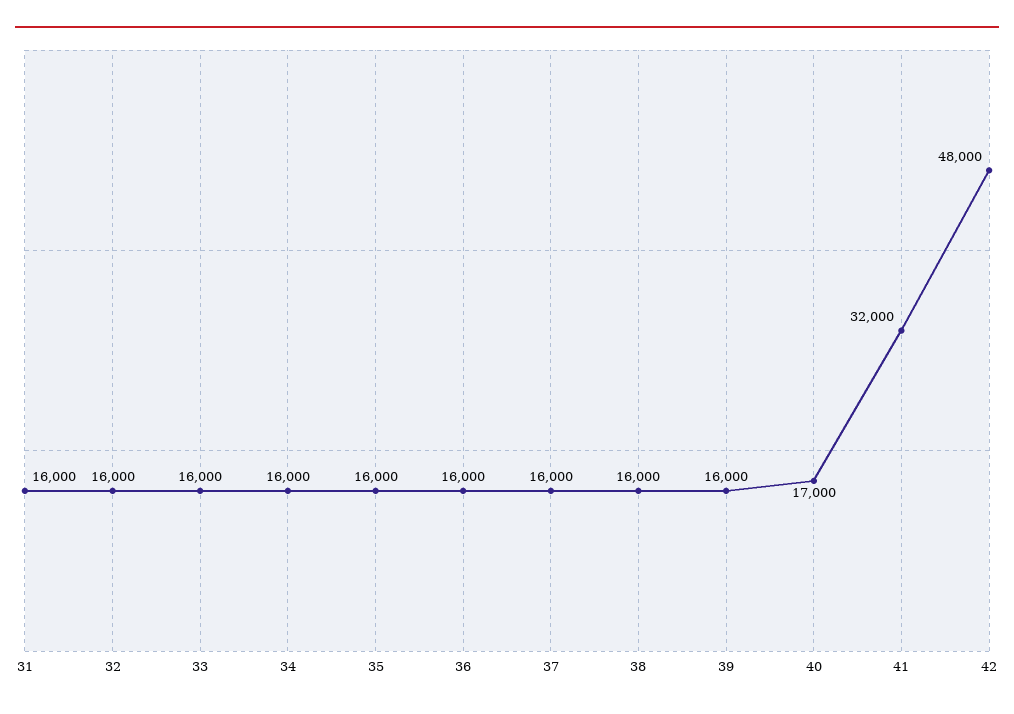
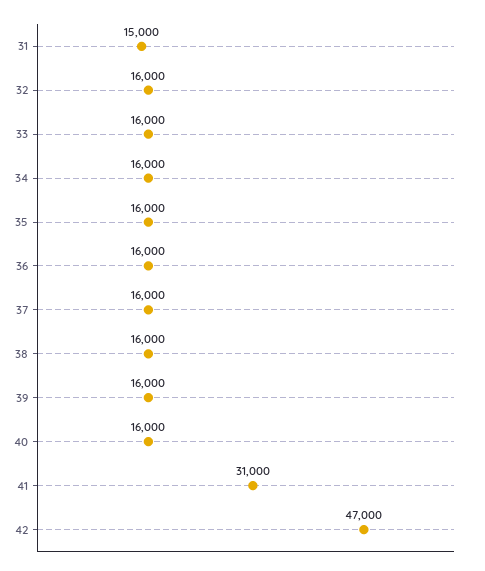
  {
-   "31": 16000,
+   "31": 15000,
    "32": 16000,
    "33": 16000,
    "34": 16000,
    "35": 16000,
    "36": 16000,
    "37": 16000,
    "38": 16000,
    "39": 16000,
-   "40": 17000,
+   "40": 16000,
-   "41": 32000,
+   "41": 31000,
-   "42": 48000
+   "42": 47000
  }

